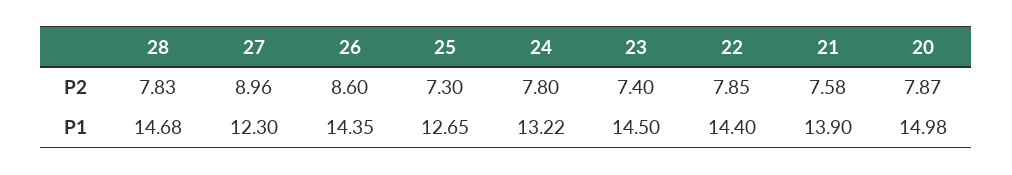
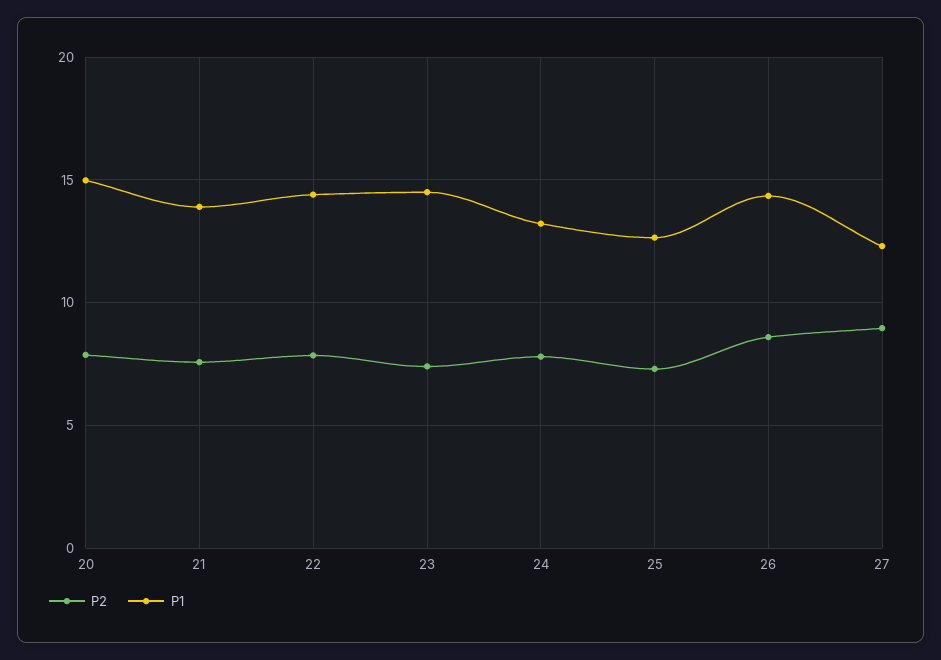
  {
    "P2": {
-     "28": 7.83,
      "27": 8.96,
      "26": 8.6,
      "25": 7.3,
      "24": 7.8,
      "23": 7.4,
      "22": 7.85,
      "21": 7.58,
      "20": 7.87
    },
    "P1": {
-     "28": 14.68,
      "27": 12.3,
      "26": 14.35,
      "25": 12.65,
      "24": 13.22,
      "23": 14.5,
      "22": 14.4,
      "21": 13.9,
      "20": 14.98
    }
  }

